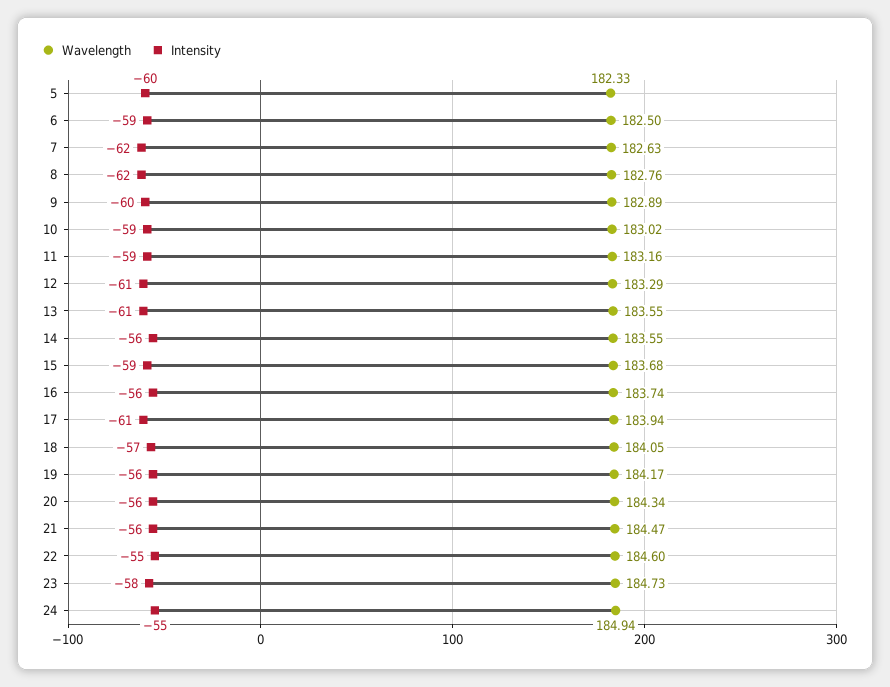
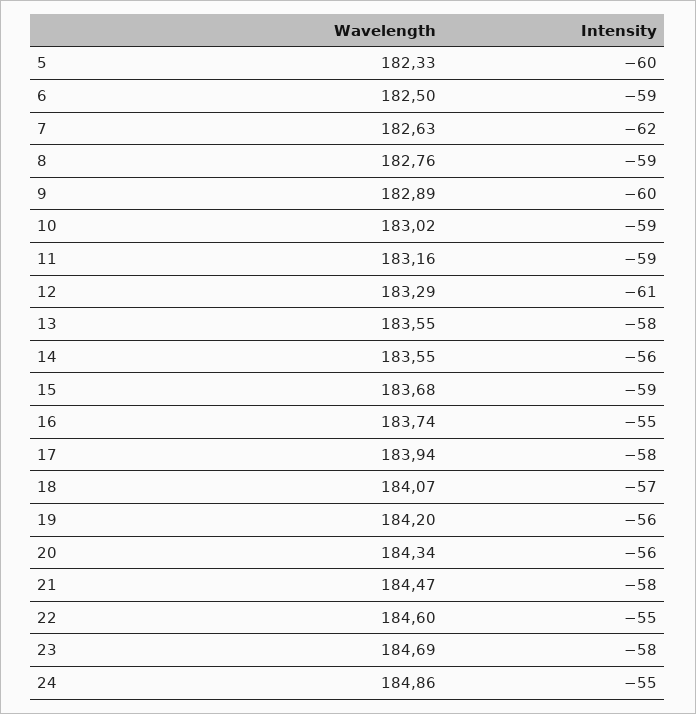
  {
    "Wavelength": {
      "5": 182.33,
      "6": 182.5,
      "7": 182.63,
      "8": 182.76,
      "9": 182.89,
      "10": 183.02,
      "11": 183.16,
      "12": 183.29,
      "13": 183.55,
      "14": 183.55,
      "15": 183.68,
      "16": 183.74,
      "17": 183.94,
-     "18": 184.05,
+     "18": 184.07,
-     "19": 184.17,
+     "19": 184.2,
      "20": 184.34,
      "21": 184.47,
      "22": 184.6,
-     "23": 184.73,
+     "23": 184.69,
-     "24": 184.94
+     "24": 184.86
    },
    "Intensity": {
      "5": -60,
      "6": -59,
      "7": -62,
-     "8": -62,
+     "8": -59,
      "9": -60,
      "10": -59,
      "11": -59,
      "12": -61,
-     "13": -61,
+     "13": -58,
      "14": -56,
      "15": -59,
-     "16": -56,
+     "16": -55,
-     "17": -61,
+     "17": -58,
      "18": -57,
      "19": -56,
      "20": -56,
-     "21": -56,
+     "21": -58,
      "22": -55,
      "23": -58,
      "24": -55
    }
  }

